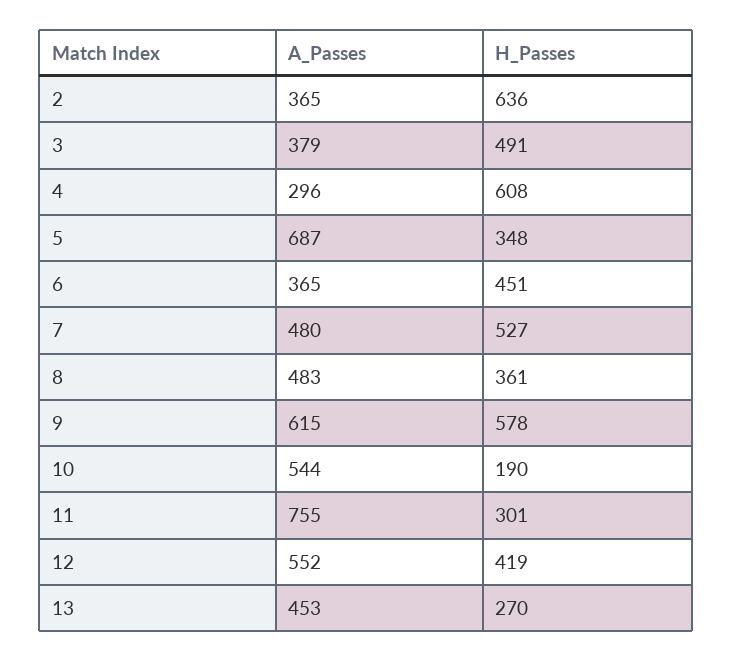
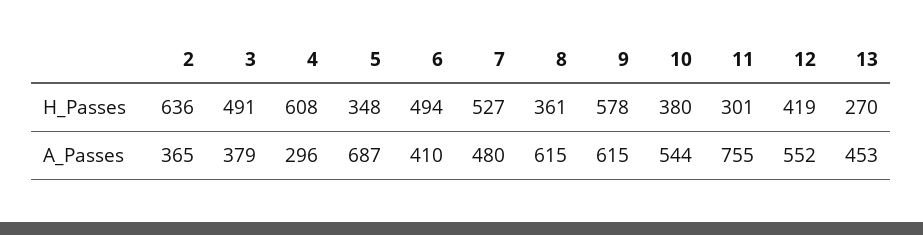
  {
    "A_Passes": {
      "2": 365,
      "3": 379,
      "4": 296,
      "5": 687,
-     "6": 365,
+     "6": 410,
      "7": 480,
-     "8": 483,
+     "8": 615,
      "9": 615,
      "10": 544,
      "11": 755,
      "12": 552,
      "13": 453
    },
    "H_Passes": {
      "2": 636,
      "3": 491,
      "4": 608,
      "5": 348,
-     "6": 451,
+     "6": 494,
      "7": 527,
      "8": 361,
      "9": 578,
-     "10": 190,
+     "10": 380,
      "11": 301,
      "12": 419,
      "13": 270
    }
  }

